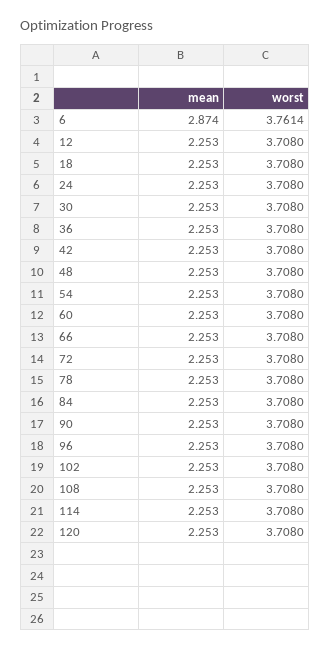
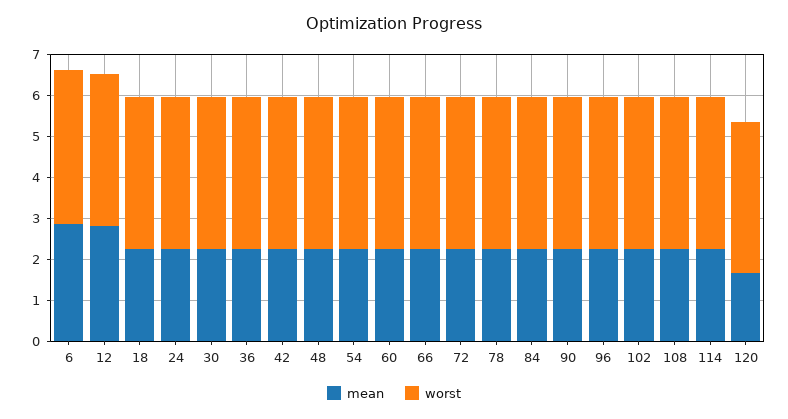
  {
    "mean": {
      "6": 2.874,
-     "12": 2.253,
+     "12": 2.8,
      "18": 2.253,
      "24": 2.253,
      "30": 2.253,
      "36": 2.253,
      "42": 2.253,
      "48": 2.253,
      "54": 2.253,
      "60": 2.253,
      "66": 2.253,
      "72": 2.253,
      "78": 2.253,
      "84": 2.253,
      "90": 2.253,
      "96": 2.253,
      "102": 2.253,
      "108": 2.253,
      "114": 2.253,
-     "120": 2.253
+     "120": 1.6
    },
    "worst": {
      "6": 3.7614,
      "12": 3.708,
      "18": 3.708,
      "24": 3.708,
      "30": 3.708,
      "36": 3.708,
      "42": 3.708,
      "48": 3.708,
      "54": 3.708,
      "60": 3.708,
      "66": 3.708,
      "72": 3.708,
      "78": 3.708,
      "84": 3.708,
      "90": 3.708,
      "96": 3.708,
      "102": 3.708,
      "108": 3.708,
      "114": 3.708,
      "120": 3.708
    }
  }

